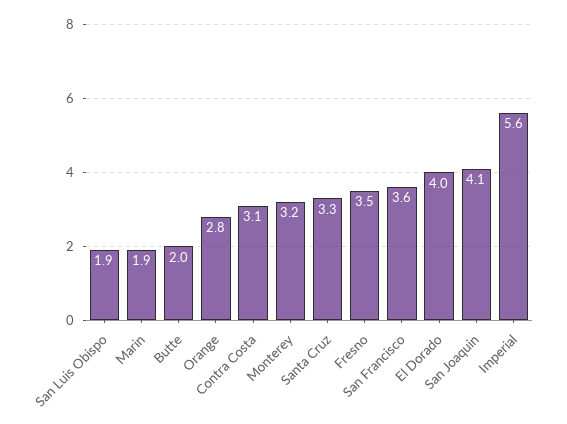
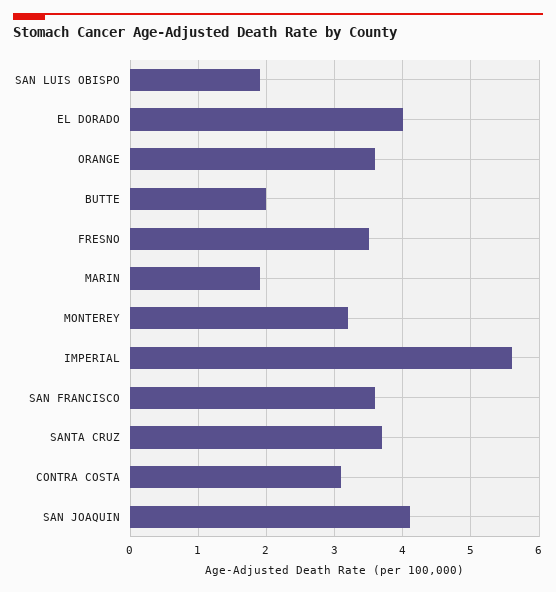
  {
    "San Luis Obispo": 1.9,
    "Marin": 1.9,
    "Butte": 2,
-   "Orange": 2.8,
+   "Orange": 3.6,
    "Contra Costa": 3.1,
    "Monterey": 3.2,
-   "Santa Cruz": 3.3,
+   "Santa Cruz": 3.7,
    "Fresno": 3.5,
    "San Francisco": 3.6,
    "El Dorado": 4,
    "San Joaquin": 4.1,
    "Imperial": 5.6
  }

